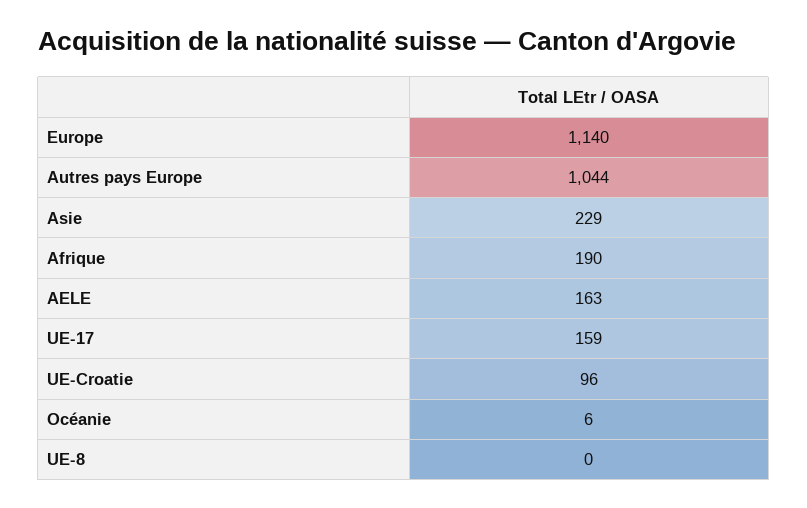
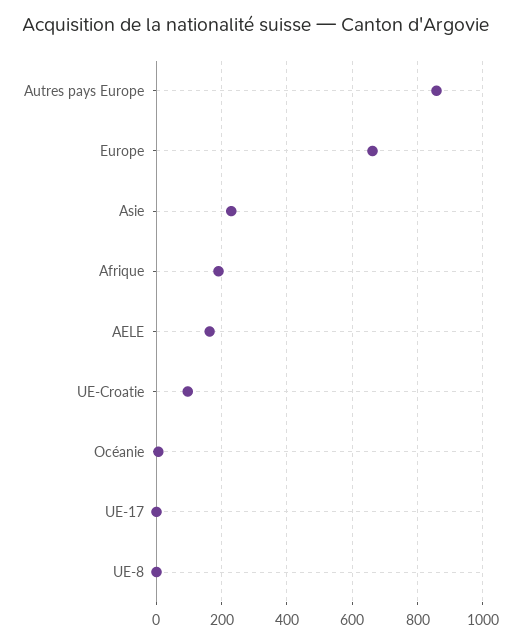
  {
-   "Europe": 1140,
+   "Europe": 660,
-   "Autres pays Europe": 1044,
+   "Autres pays Europe": 860,
    "Asie": 229,
    "Afrique": 190,
    "AELE": 163,
-   "UE-17": 159,
+   "UE-17": 0,
    "UE-Croatie": 96,
    "Océanie": 6,
    "UE-8": 0
  }

